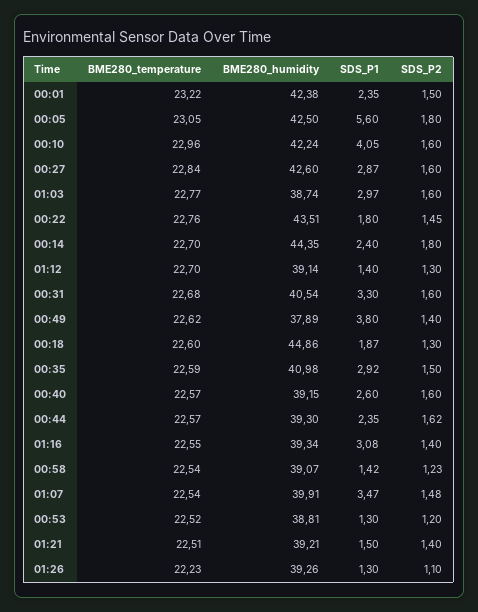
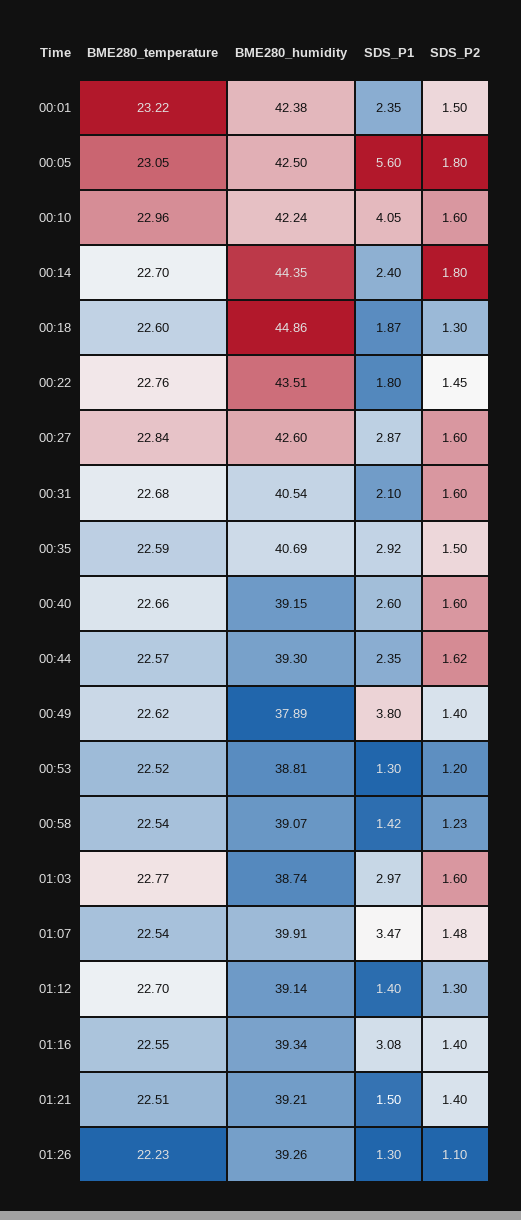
  {
    "BME280_temperature": {
      "00:01": 23.22,
      "00:05": 23.05,
      "00:10": 22.96,
      "00:27": 22.84,
      "01:03": 22.77,
      "00:22": 22.76,
      "00:14": 22.7,
      "01:12": 22.7,
      "00:31": 22.68,
      "00:49": 22.62,
      "00:18": 22.6,
      "00:35": 22.59,
-     "00:40": 22.57,
+     "00:40": 22.66,
      "00:44": 22.57,
      "01:16": 22.55,
      "00:58": 22.54,
      "01:07": 22.54,
      "00:53": 22.52,
      "01:21": 22.51,
      "01:26": 22.23
    },
    "BME280_humidity": {
      "00:01": 42.38,
      "00:05": 42.5,
      "00:10": 42.24,
      "00:27": 42.6,
      "01:03": 38.74,
      "00:22": 43.51,
      "00:14": 44.35,
      "01:12": 39.14,
      "00:31": 40.54,
      "00:49": 37.89,
      "00:18": 44.86,
-     "00:35": 40.98,
+     "00:35": 40.69,
      "00:40": 39.15,
      "00:44": 39.3,
      "01:16": 39.34,
      "00:58": 39.07,
      "01:07": 39.91,
      "00:53": 38.81,
      "01:21": 39.21,
      "01:26": 39.26
    },
    "SDS_P1": {
      "00:01": 2.35,
      "00:05": 5.6,
      "00:10": 4.05,
      "00:27": 2.87,
      "01:03": 2.97,
      "00:22": 1.8,
      "00:14": 2.4,
      "01:12": 1.4,
-     "00:31": 3.3,
+     "00:31": 2.1,
      "00:49": 3.8,
      "00:18": 1.87,
      "00:35": 2.92,
      "00:40": 2.6,
      "00:44": 2.35,
      "01:16": 3.08,
      "00:58": 1.42,
      "01:07": 3.47,
      "00:53": 1.3,
      "01:21": 1.5,
      "01:26": 1.3
    },
    "SDS_P2": {
      "00:01": 1.5,
      "00:05": 1.8,
      "00:10": 1.6,
      "00:27": 1.6,
      "01:03": 1.6,
      "00:22": 1.45,
      "00:14": 1.8,
      "01:12": 1.3,
      "00:31": 1.6,
      "00:49": 1.4,
      "00:18": 1.3,
      "00:35": 1.5,
      "00:40": 1.6,
      "00:44": 1.62,
      "01:16": 1.4,
      "00:58": 1.23,
      "01:07": 1.48,
      "00:53": 1.2,
      "01:21": 1.4,
      "01:26": 1.1
    }
  }

